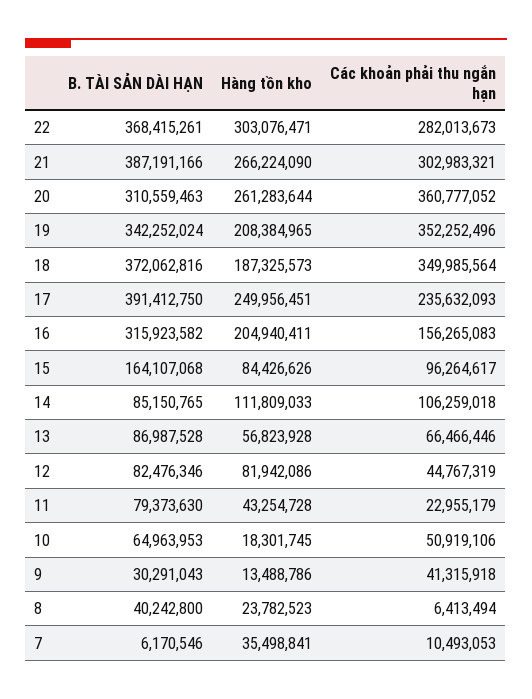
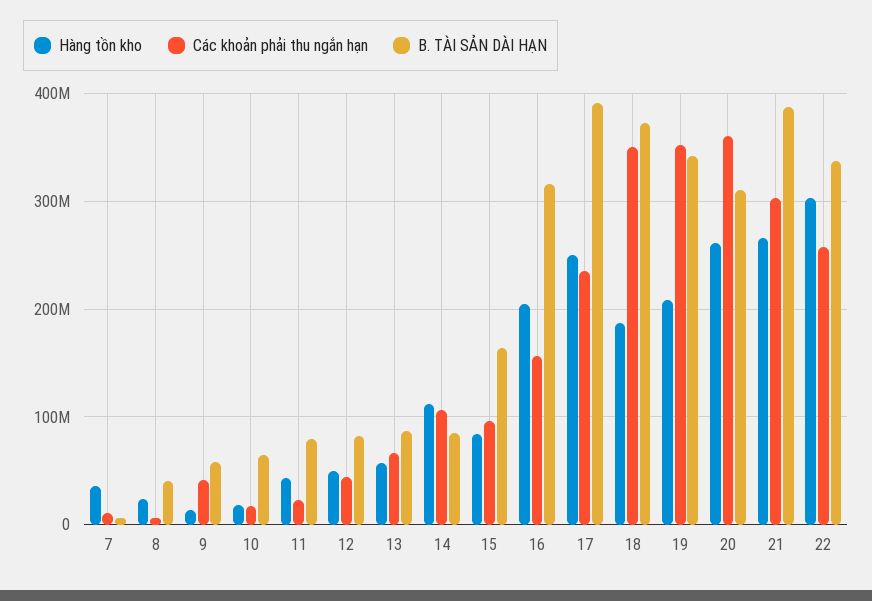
  {
    "B. TÀI SẢN DÀI HẠN": {
-     "22": 368415261,
+     "22": 340000000,
      "21": 387191166,
      "20": 310559463,
      "19": 342252024,
      "18": 372062816,
      "17": 391412750,
      "16": 315923582,
      "15": 164107068,
      "14": 85150765,
      "13": 86987528,
      "12": 82476346,
      "11": 79373630,
      "10": 64963953,
-     "9": 30291043,
+     "9": 60000000,
      "8": 40242800,
      "7": 6170546
    },
    "Hàng tồn kho": {
      "22": 303076471,
      "21": 266224090,
      "20": 261283644,
      "19": 208384965,
      "18": 187325573,
      "17": 249956451,
      "16": 204940411,
      "15": 84426626,
      "14": 111809033,
      "13": 56823928,
-     "12": 81942086,
+     "12": 50000000,
      "11": 43254728,
      "10": 18301745,
      "9": 13488786,
      "8": 23782523,
      "7": 35498841
    },
    "Các khoản phải thu ngắn hạn": {
-     "22": 282013673,
+     "22": 260000000,
      "21": 302983321,
      "20": 360777052,
      "19": 352252496,
      "18": 349985564,
      "17": 235632093,
      "16": 156265083,
      "15": 96264617,
      "14": 106259018,
      "13": 66466446,
      "12": 44767319,
      "11": 22955179,
-     "10": 50919106,
+     "10": 20000000,
      "9": 41315918,
      "8": 6413494,
      "7": 10493053
    }
  }

